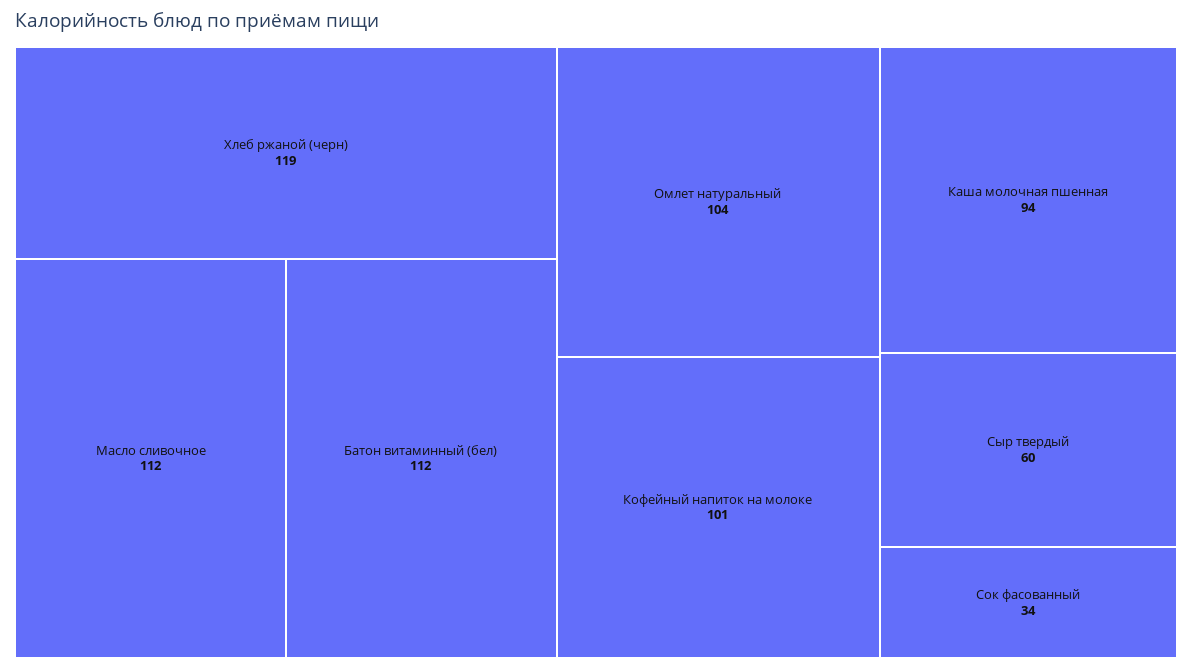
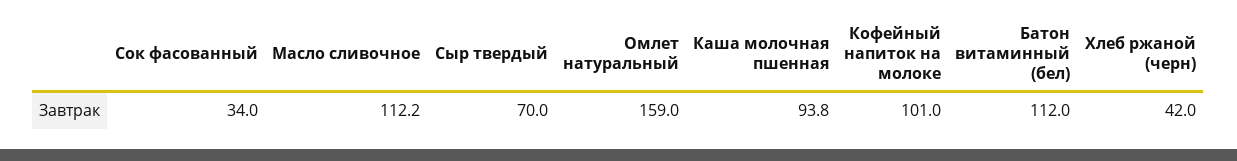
  {
-   "Хлеб ржаной (черн)": 119,
+   "Хлеб ржаной (черн)": 42,
    "Масло сливочное": 112.2,
    "Батон витаминный (бел)": 112,
-   "Омлет натуральный": 104,
+   "Омлет натуральный": 159,
    "Кофейный напиток на молоке": 101,
    "Каша молочная пшенная": 93.8,
-   "Сыр твердый": 60,
+   "Сыр твердый": 70,
    "Сок фасованный": 34
  }

